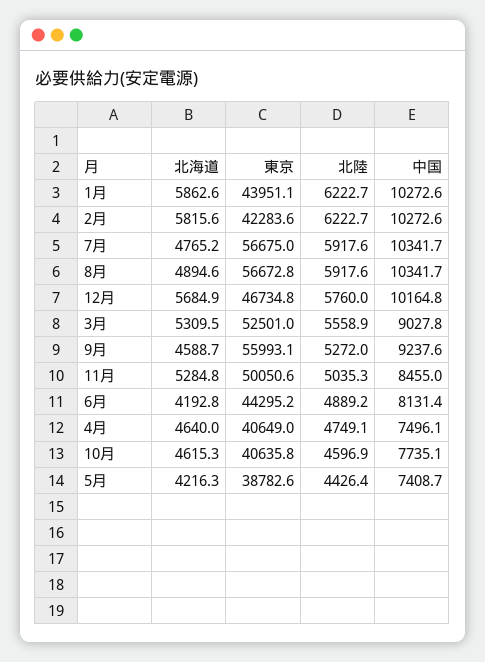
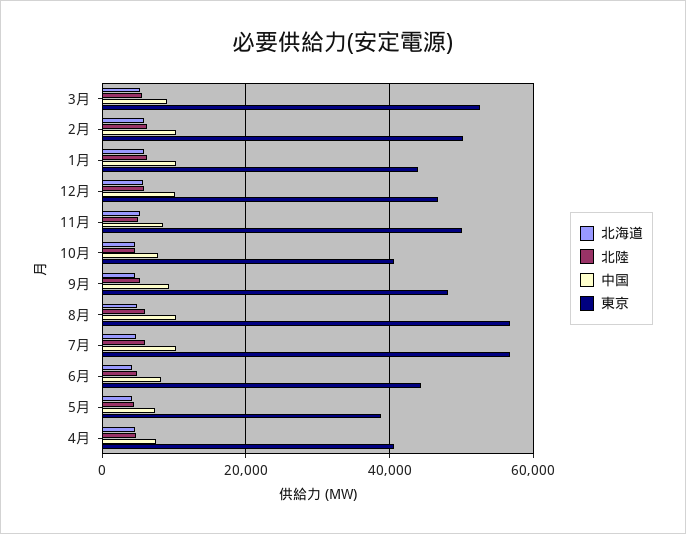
  {
    "北海道": {
      "1月": 5862.6,
      "2月": 5815.6,
      "7月": 4765.2,
      "8月": 4894.6,
      "12月": 5684.9,
      "3月": 5309.5,
      "9月": 4588.7,
      "11月": 5284.8,
      "6月": 4192.8,
      "4月": 4640,
      "10月": 4615.3,
      "5月": 4216.3
    },
    "東京": {
      "1月": 43951.1,
-     "2月": 42283.6,
+     "2月": 50000,
      "7月": 56675,
      "8月": 56672.8,
      "12月": 46734.8,
      "3月": 52501,
-     "9月": 55993.1,
+     "9月": 48000,
      "11月": 50050.6,
      "6月": 44295.2,
      "4月": 40649,
      "10月": 40635.8,
      "5月": 38782.6
    },
    "北陸": {
      "1月": 6222.7,
      "2月": 6222.7,
      "7月": 5917.6,
      "8月": 5917.6,
      "12月": 5760,
      "3月": 5558.9,
      "9月": 5272,
      "11月": 5035.3,
      "6月": 4889.2,
      "4月": 4749.1,
      "10月": 4596.9,
      "5月": 4426.4
    },
    "中国": {
      "1月": 10272.6,
      "2月": 10272.6,
      "7月": 10341.7,
      "8月": 10341.7,
      "12月": 10164.8,
      "3月": 9027.8,
      "9月": 9237.6,
      "11月": 8455,
      "6月": 8131.4,
      "4月": 7496.1,
      "10月": 7735.1,
      "5月": 7408.7
    }
  }

